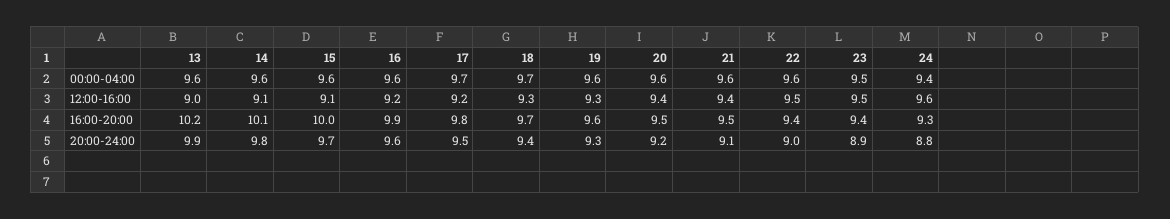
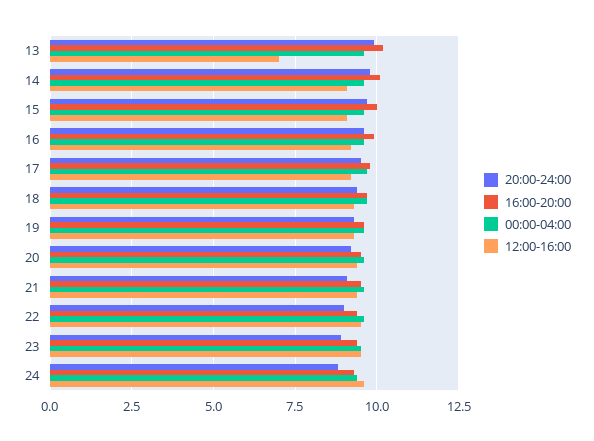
  {
    "00:00-04:00": {
      "13": 9.6,
      "14": 9.6,
      "15": 9.6,
      "16": 9.6,
      "17": 9.7,
      "18": 9.7,
      "19": 9.6,
      "20": 9.6,
      "21": 9.6,
      "22": 9.6,
      "23": 9.5,
      "24": 9.4
    },
    "12:00-16:00": {
-     "13": 9,
+     "13": 7,
      "14": 9.1,
      "15": 9.1,
      "16": 9.2,
      "17": 9.2,
      "18": 9.3,
      "19": 9.3,
      "20": 9.4,
      "21": 9.4,
      "22": 9.5,
      "23": 9.5,
      "24": 9.6
    },
    "16:00-20:00": {
      "13": 10.2,
      "14": 10.1,
      "15": 10,
      "16": 9.9,
      "17": 9.8,
      "18": 9.7,
      "19": 9.6,
      "20": 9.5,
      "21": 9.5,
      "22": 9.4,
      "23": 9.4,
      "24": 9.3
    },
    "20:00-24:00": {
      "13": 9.9,
      "14": 9.8,
      "15": 9.7,
      "16": 9.6,
      "17": 9.5,
      "18": 9.4,
      "19": 9.3,
      "20": 9.2,
      "21": 9.1,
      "22": 9,
      "23": 8.9,
      "24": 8.8
    }
  }

